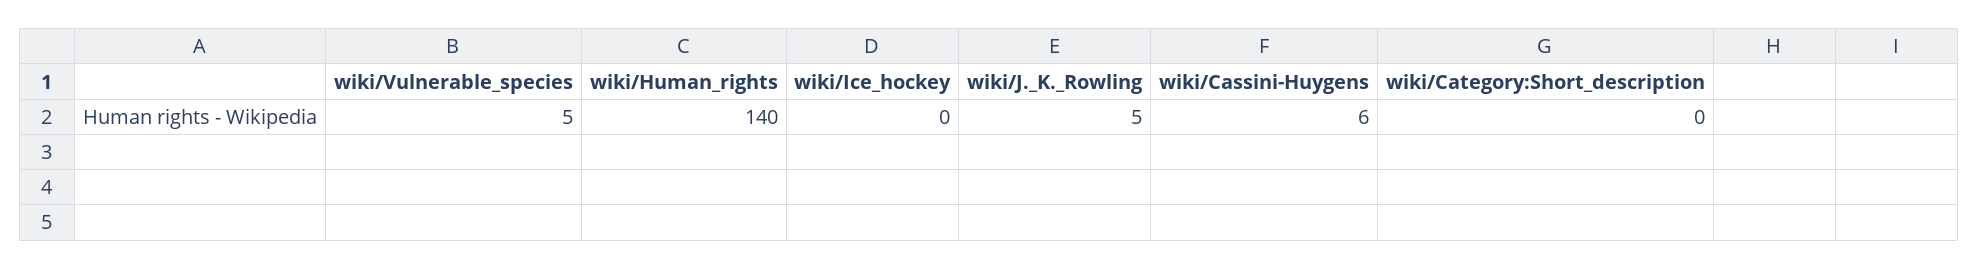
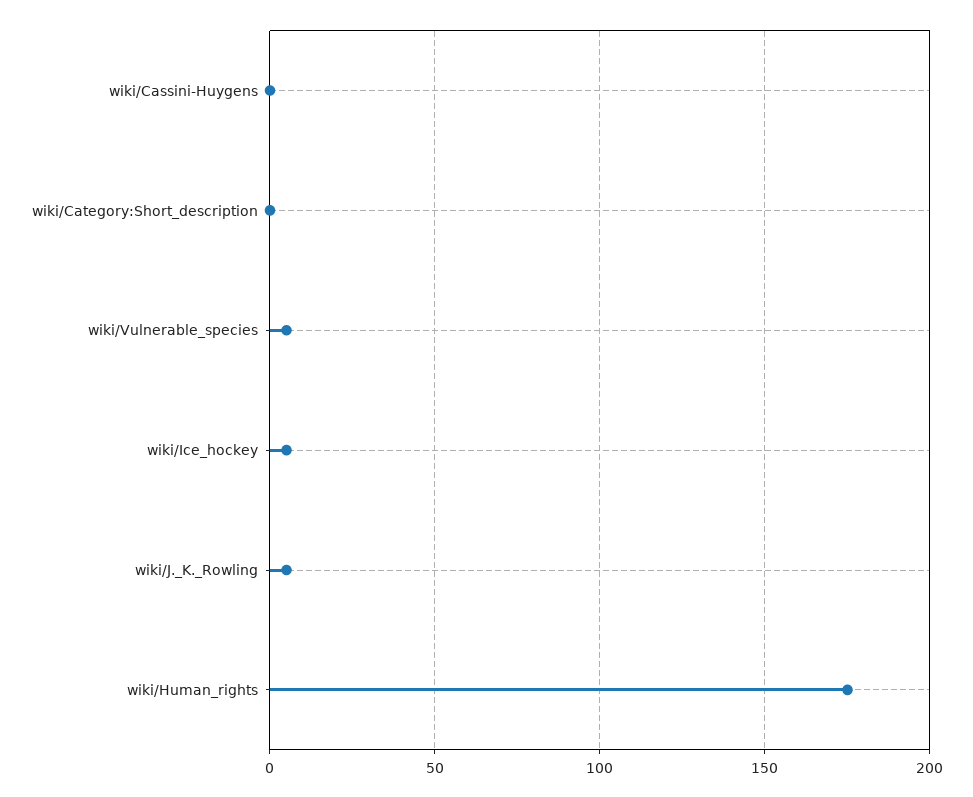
  {
    "wiki/Vulnerable_species": 5,
-   "wiki/Human_rights": 140,
+   "wiki/Human_rights": 175,
-   "wiki/Ice_hockey": 0,
+   "wiki/Ice_hockey": 5,
    "wiki/J._K._Rowling": 5,
-   "wiki/Cassini-Huygens": 6,
+   "wiki/Cassini-Huygens": 0,
    "wiki/Category:Short_description": 0
  }

